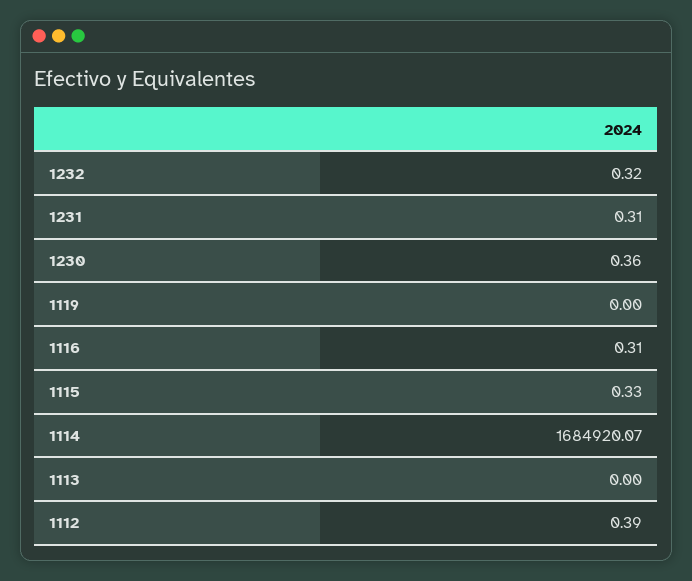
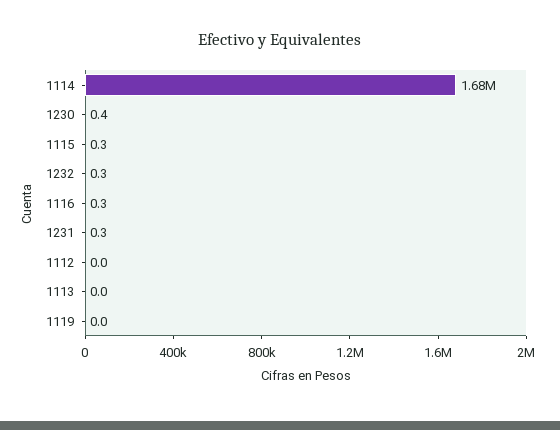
  {
    "1232": 0.32,
    "1231": 0.31,
    "1230": 0.36,
    "1119": 0,
    "1116": 0.31,
    "1115": 0.33,
    "1114": 1684920.07,
    "1113": 0,
-   "1112": 0.39
+   "1112": 0
  }

